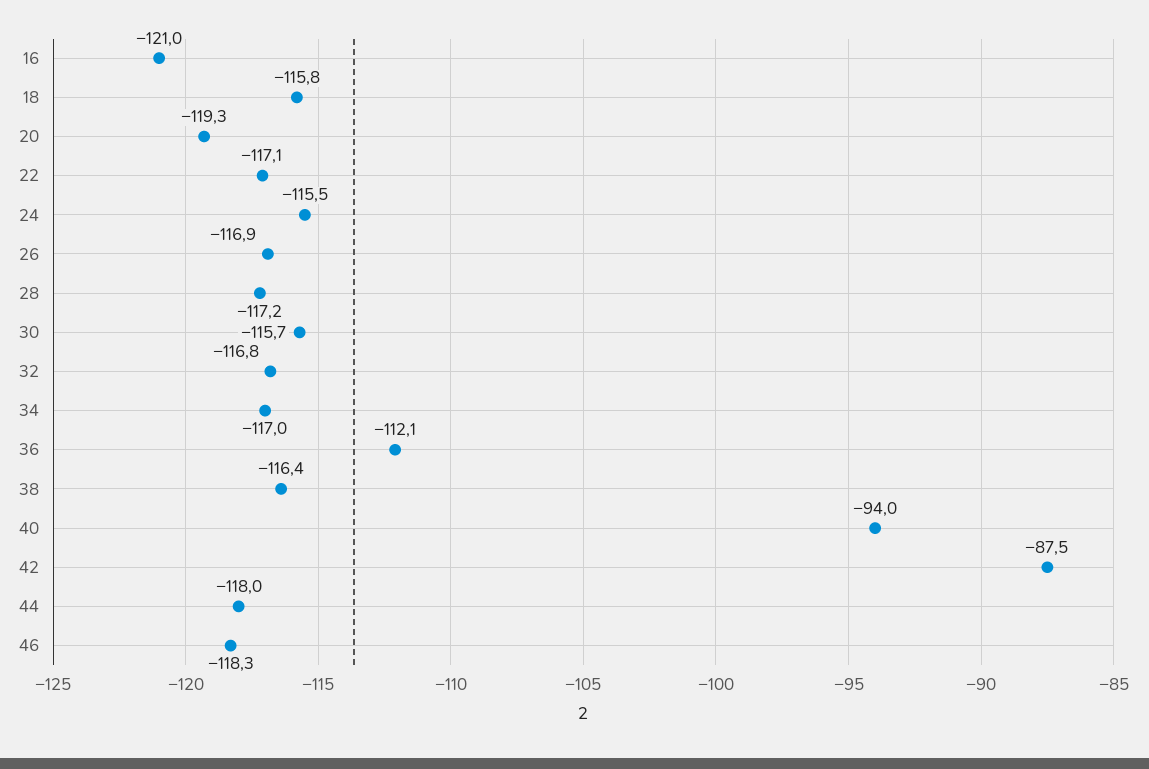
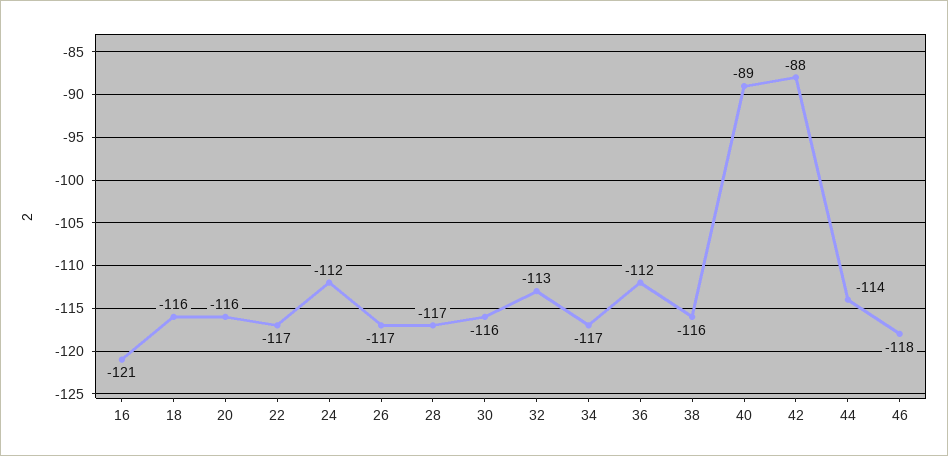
  {
    "16": -121,
    "18": -115.8,
-   "20": -119.3,
+   "20": -116,
    "22": -117.1,
-   "24": -115.5,
+   "24": -112,
    "26": -116.9,
    "28": -117.2,
    "30": -115.7,
-   "32": -116.8,
+   "32": -113,
    "34": -117,
    "36": -112.1,
    "38": -116.4,
-   "40": -94,
+   "40": -89,
    "42": -87.5,
-   "44": -118,
+   "44": -114,
    "46": -118.3
  }

